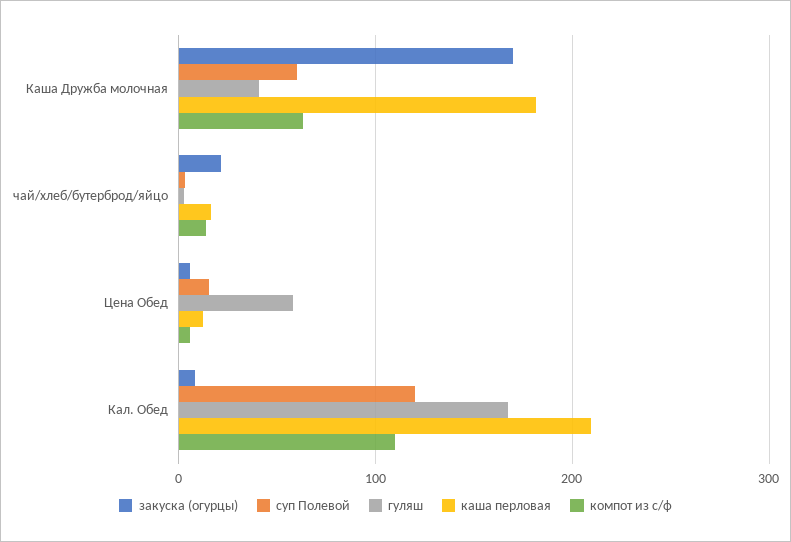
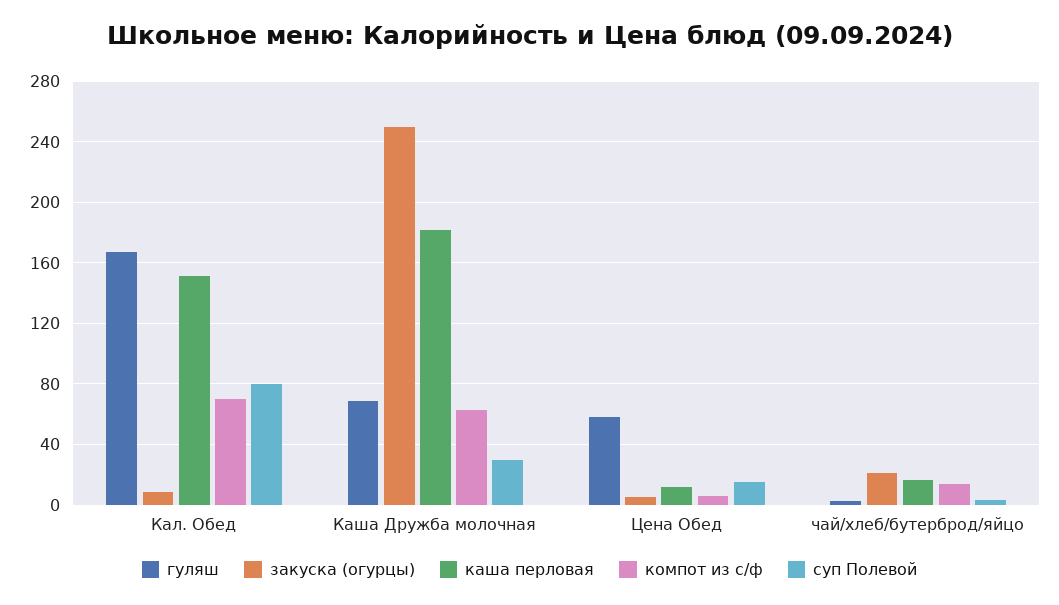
  {
    "закуска (огурцы)": {
-     "Каша Дружба молочная": 170,
+     "Каша Дружба молочная": 250,
      "чай/хлеб/бутерброд/яйцо": 20,
      "Цена Обед": 5,
      "Кал. Обед": 10
    },
    "суп Полевой": {
-     "Каша Дружба молочная": 60,
+     "Каша Дружба молочная": 30,
      "чай/хлеб/бутерброд/яйцо": 5,
      "Цена Обед": 15,
-     "Кал. Обед": 120
+     "Кал. Обед": 80
    },
    "гуляш": {
-     "Каша Дружба молочная": 40,
+     "Каша Дружба молочная": 70,
      "чай/хлеб/бутерброд/яйцо": 5,
      "Цена Обед": 60,
      "Кал. Обед": 165
    },
    "каша перловая": {
      "Каша Дружба молочная": 180,
      "чай/хлеб/бутерброд/яйцо": 15,
      "Цена Обед": 10,
-     "Кал. Обед": 210
+     "Кал. Обед": 150
    },
    "компот из с/ф": {
      "Каша Дружба молочная": 65,
      "чай/хлеб/бутерброд/яйцо": 15,
      "Цена Обед": 5,
-     "Кал. Обед": 110
+     "Кал. Обед": 70
    }
  }

